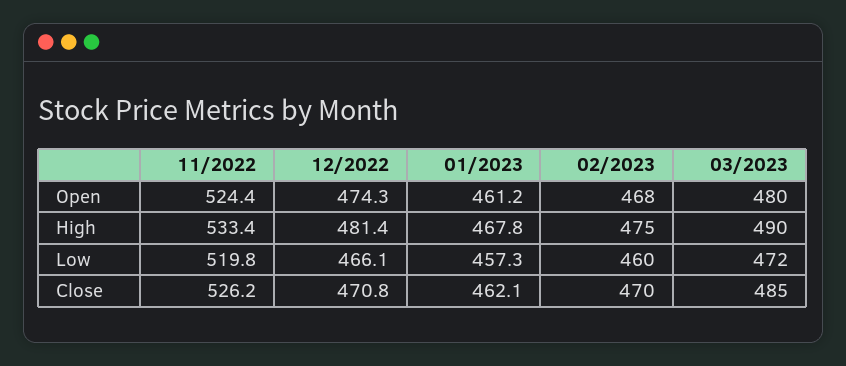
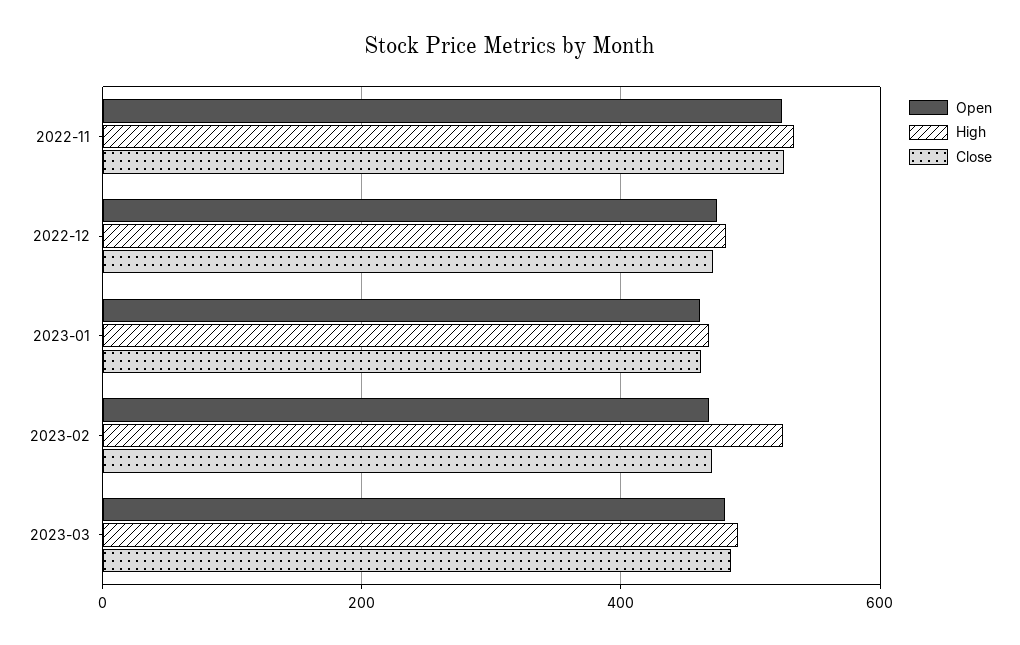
  {
    "Open": {
      "11/2022": 524.4,
      "12/2022": 474.3,
      "01/2023": 461.2,
      "02/2023": 468,
      "03/2023": 480
    },
    "High": {
      "11/2022": 533.4,
      "12/2022": 481.4,
      "01/2023": 467.8,
-     "02/2023": 475,
+     "02/2023": 520,
      "03/2023": 490
    },
-   "Low": {
-     "11/2022": 519.8,
-     "12/2022": 466.1,
-     "01/2023": 457.3,
-     "02/2023": 460,
-     "03/2023": 472
-   },
    "Close": {
      "11/2022": 526.2,
      "12/2022": 470.8,
      "01/2023": 462.1,
      "02/2023": 470,
      "03/2023": 485
    }
  }

